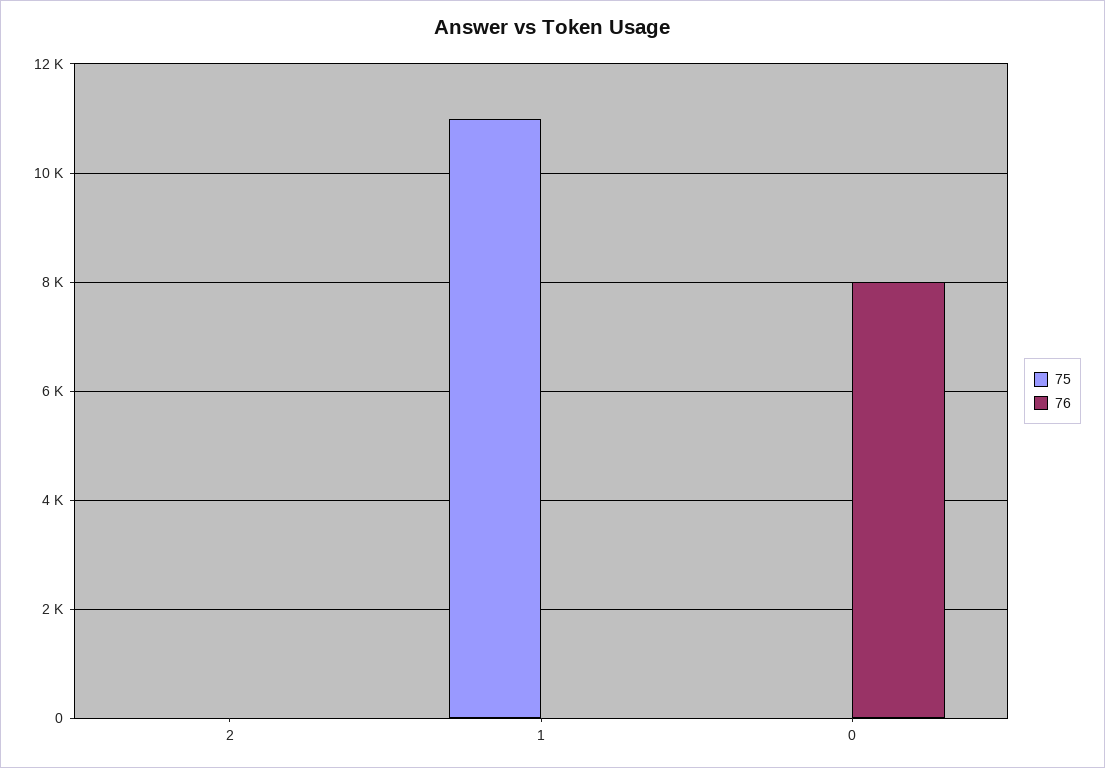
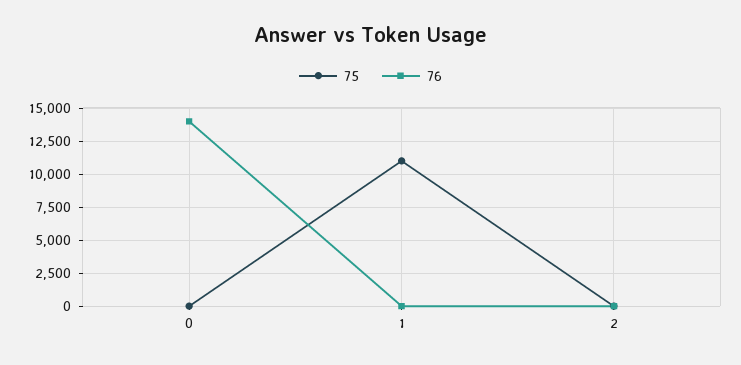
  {
    "75": {
      "2": 0,
      "1": 11000,
      "0": 0
    },
    "76": {
      "2": 0,
      "1": 0,
-     "0": 8000
+     "0": 14000
    }
  }

